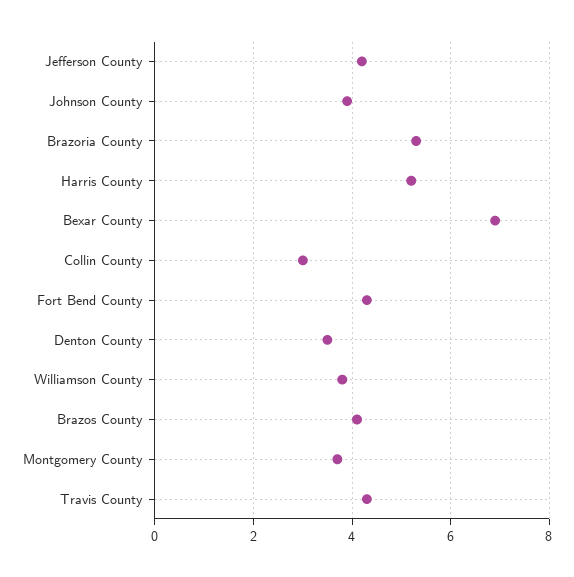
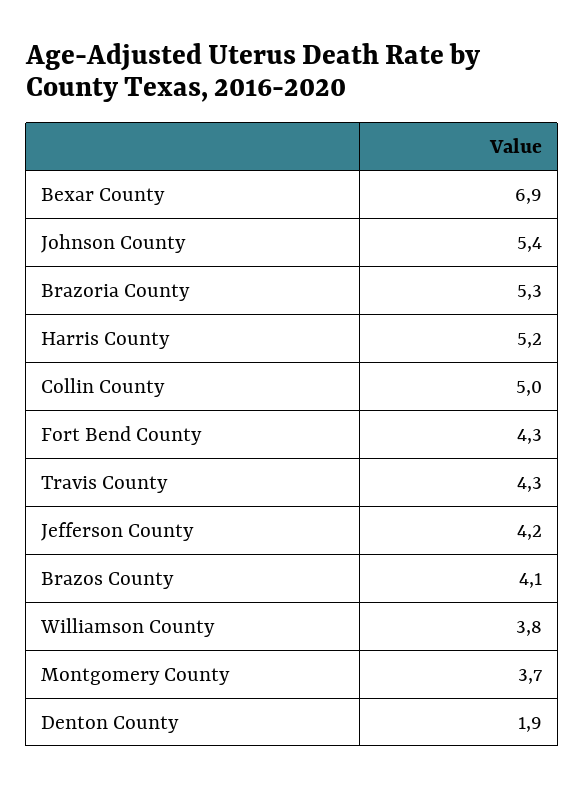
  {
    "Jefferson County": 4.2,
-   "Johnson County": 4,
+   "Johnson County": 5.4,
    "Brazoria County": 5.3,
    "Harris County": 5.2,
    "Bexar County": 6.9,
-   "Collin County": 3,
+   "Collin County": 5,
    "Fort Bend County": 4.3,
-   "Denton County": 3.5,
+   "Denton County": 1.9,
    "Williamson County": 3.8,
    "Brazos County": 4.1,
    "Montgomery County": 3.7,
    "Travis County": 4.3
  }

